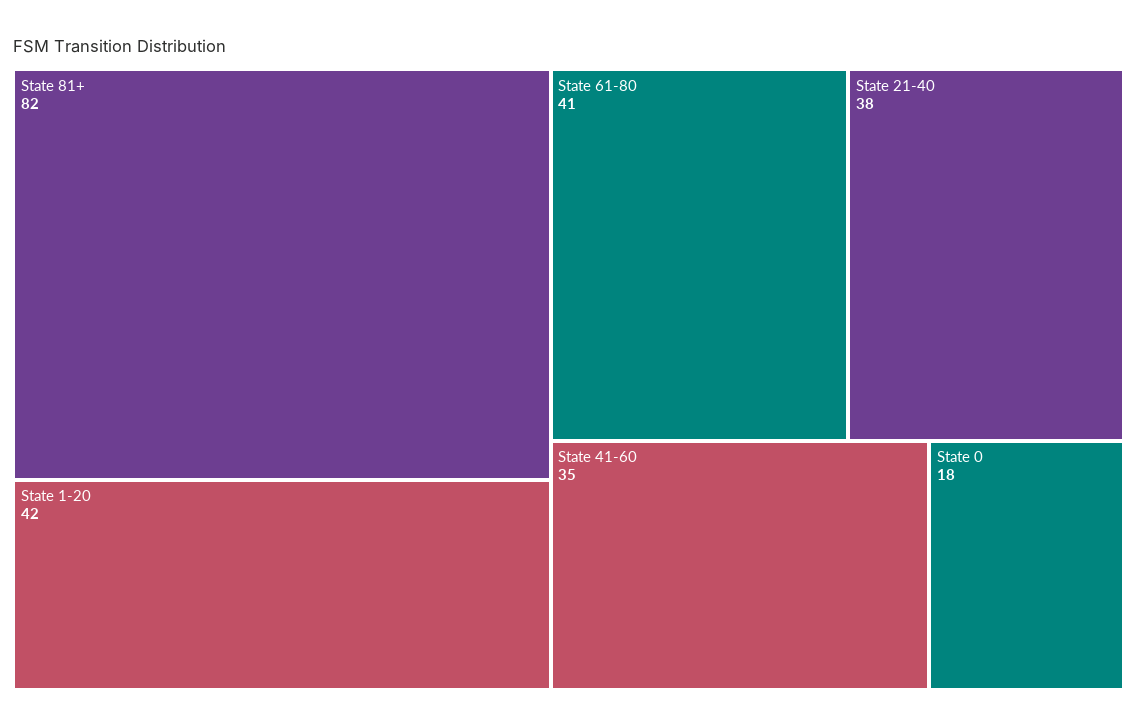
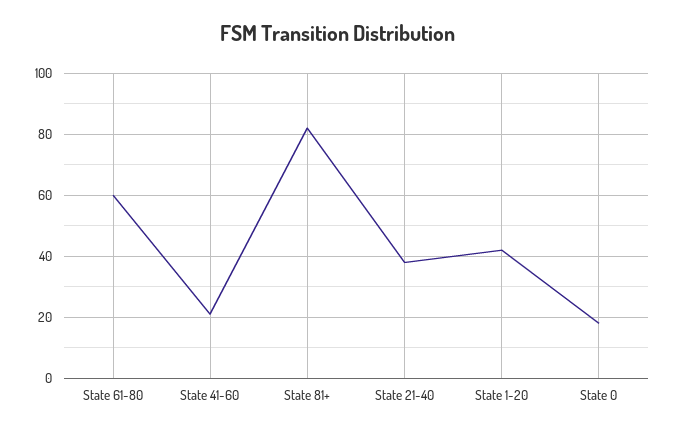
  {
    "State 81+": 82,
    "State 1-20": 42,
-   "State 61-80": 41,
+   "State 61-80": 60,
    "State 21-40": 38,
-   "State 41-60": 35,
+   "State 41-60": 20,
    "State 0": 18
  }

